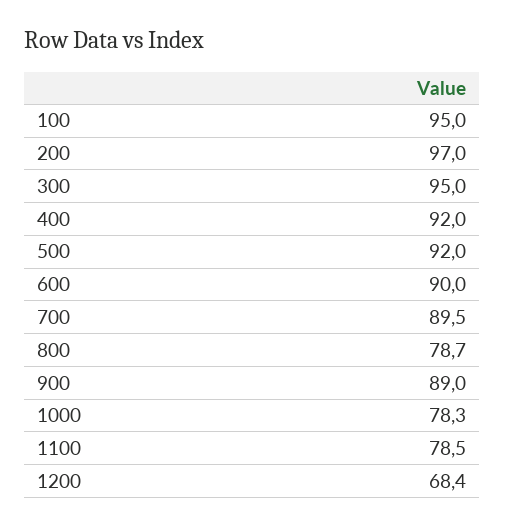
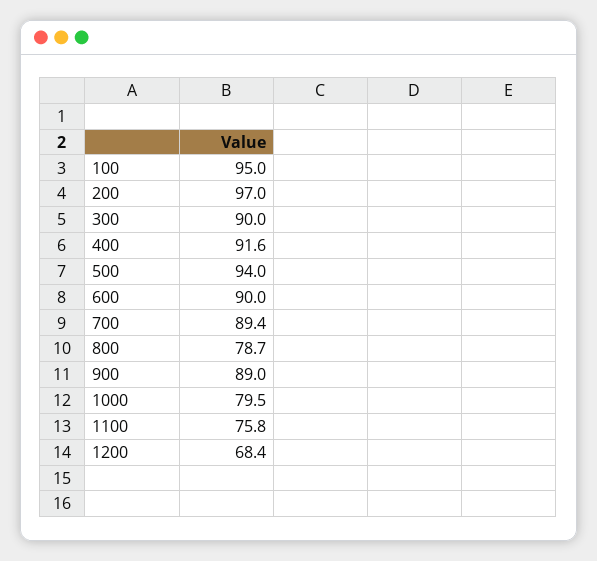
  {
    "100": 95,
    "200": 97,
-   "300": 95,
+   "300": 90,
-   "400": 92,
+   "400": 91.6,
-   "500": 92,
+   "500": 94,
    "600": 90,
-   "700": 89.5,
+   "700": 89.4,
    "800": 78.7,
    "900": 89,
-   "1000": 78.3,
+   "1000": 79.5,
-   "1100": 78.5,
+   "1100": 75.8,
    "1200": 68.4
  }

